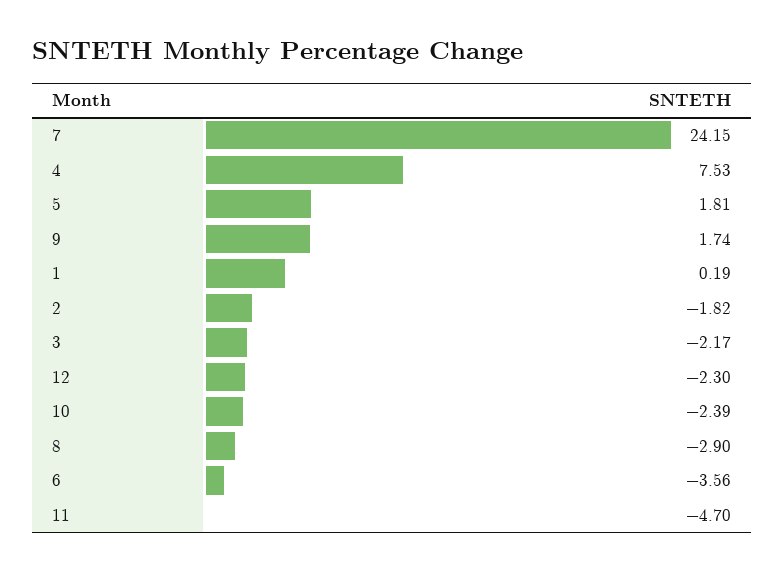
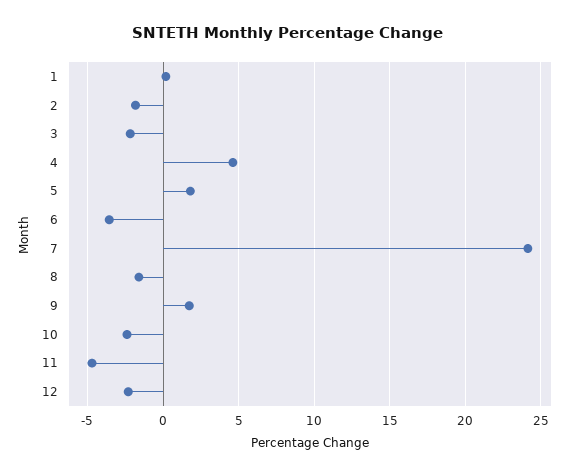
  {
    "7": 24.15,
-   "4": 7.53,
+   "4": 4.5,
    "5": 1.81,
    "9": 1.74,
    "1": 0.19,
    "2": -1.82,
    "3": -2.17,
    "12": -2.3,
    "10": -2.39,
-   "8": -2.9,
+   "8": -1.5,
    "6": -3.56,
    "11": -4.7
  }

